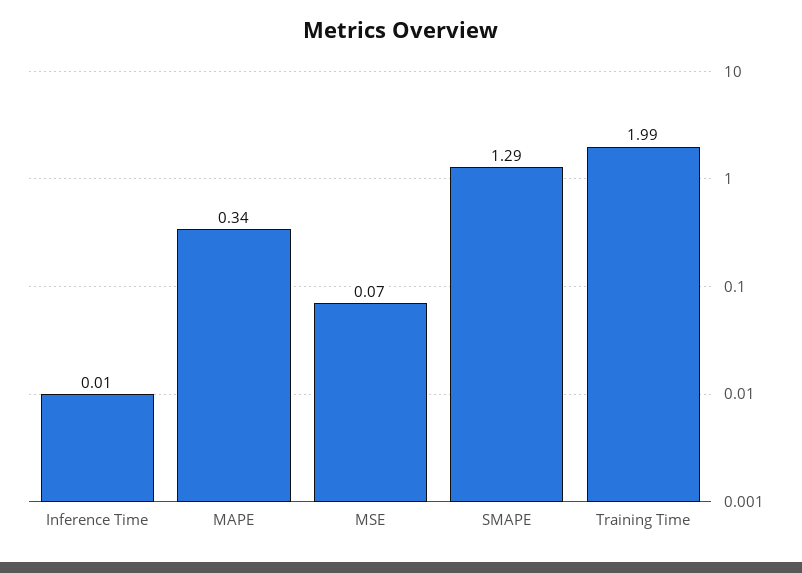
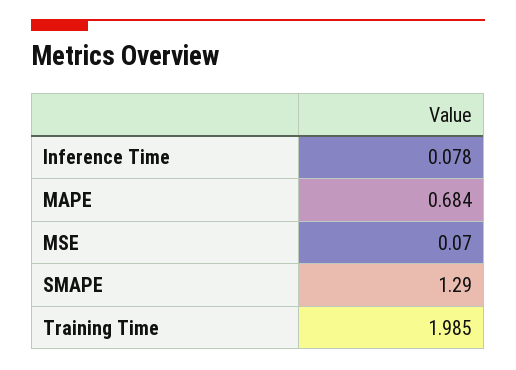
  {
-   "Inference Time": 0.01,
+   "Inference Time": 0.078,
-   "MAPE": 0.34,
+   "MAPE": 0.684,
    "MSE": 0.07,
    "SMAPE": 1.29,
    "Training Time": 1.985
  }

